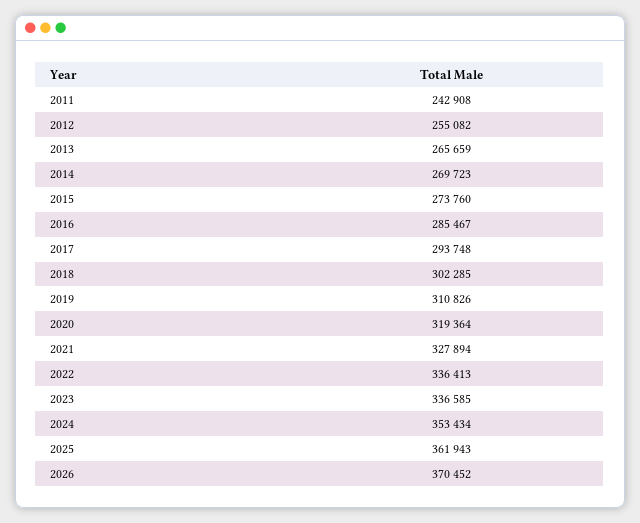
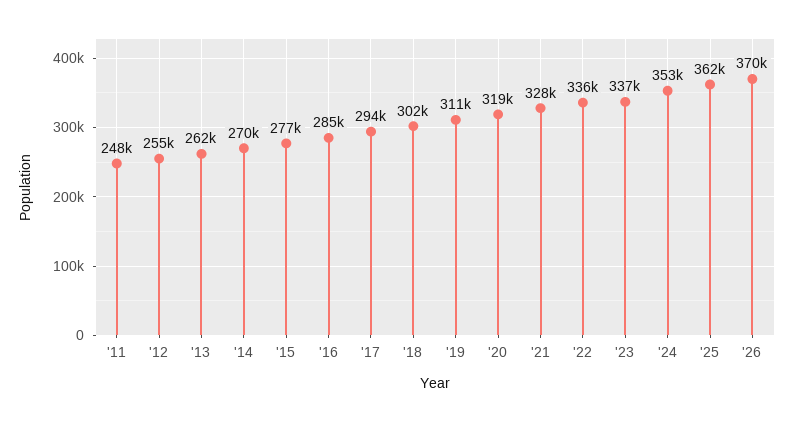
  {
-   "2011": 242908,
+   "2011": 248000,
    "2012": 255082,
-   "2013": 265659,
+   "2013": 262000,
    "2014": 269723,
-   "2015": 273760,
+   "2015": 277000,
    "2016": 285467,
    "2017": 293748,
    "2018": 302285,
    "2019": 310826,
    "2020": 319364,
    "2021": 327894,
    "2022": 336413,
    "2023": 336585,
    "2024": 353434,
    "2025": 361943,
    "2026": 370452
  }

